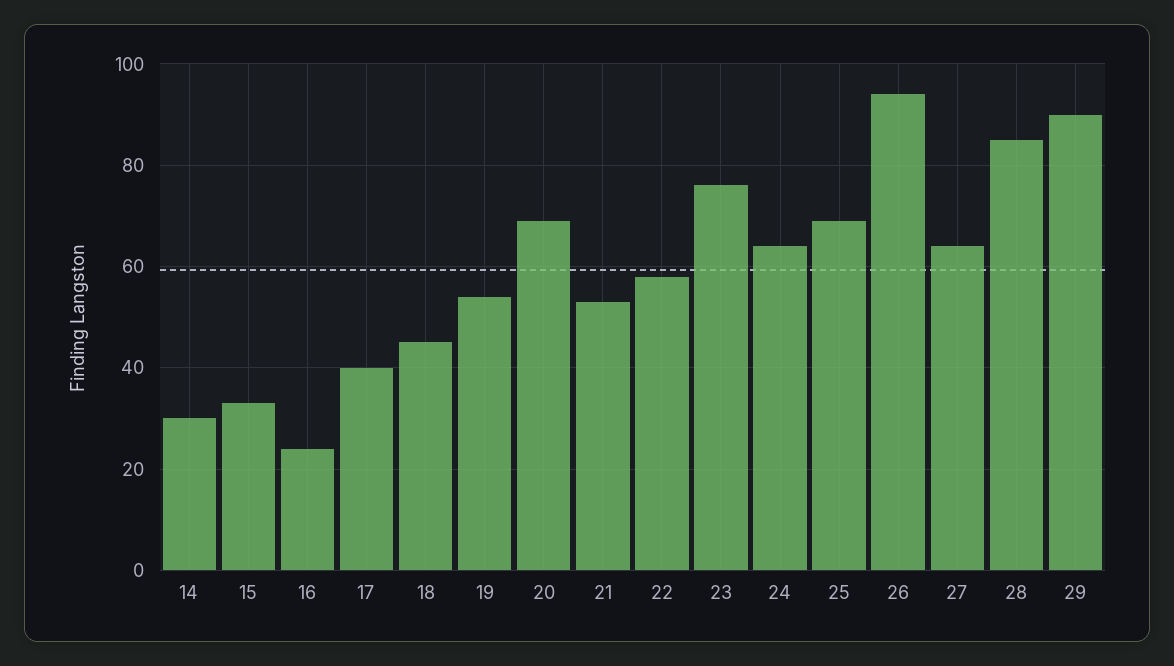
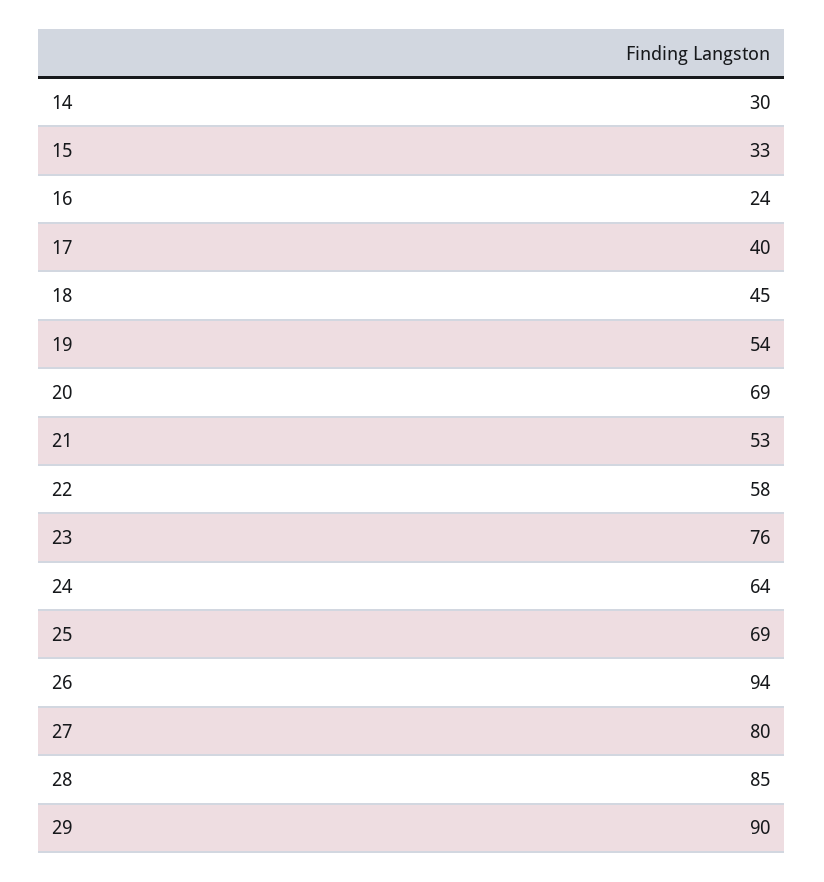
  {
    "14": 30,
    "15": 33,
    "16": 24,
    "17": 40,
    "18": 45,
    "19": 54,
    "20": 69,
    "21": 53,
    "22": 58,
    "23": 76,
    "24": 64,
    "25": 69,
    "26": 94,
-   "27": 65,
+   "27": 80,
    "28": 85,
    "29": 90
  }

